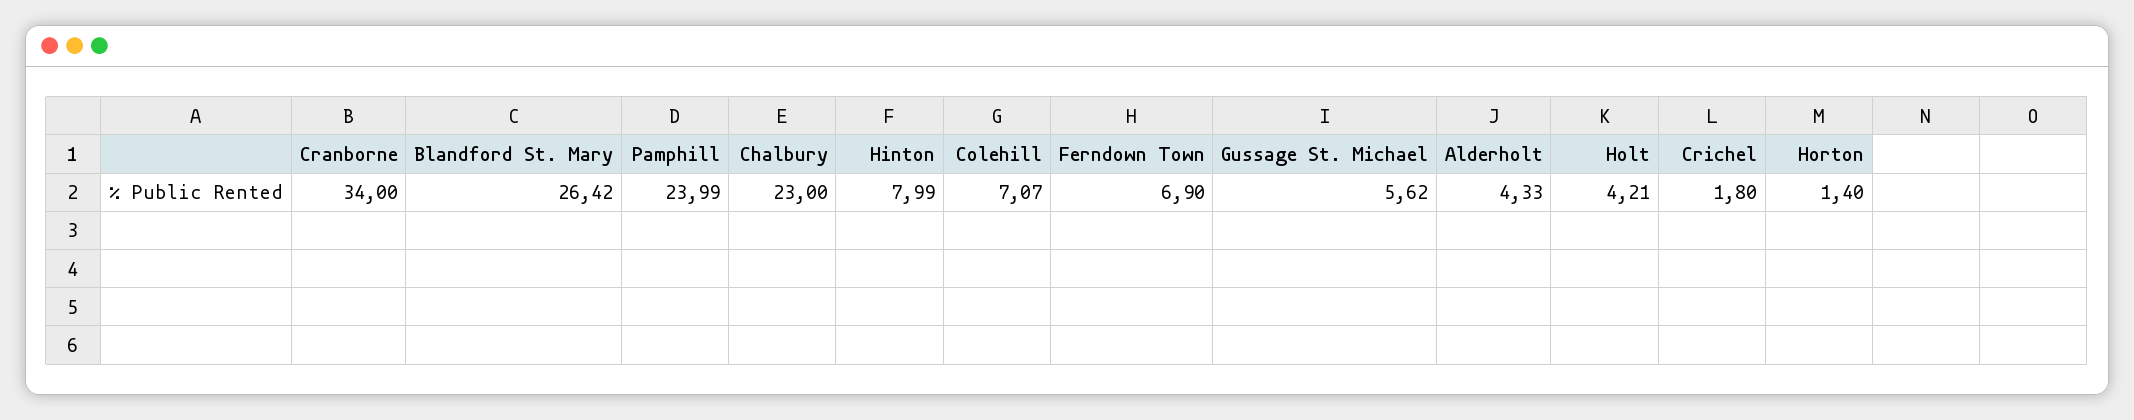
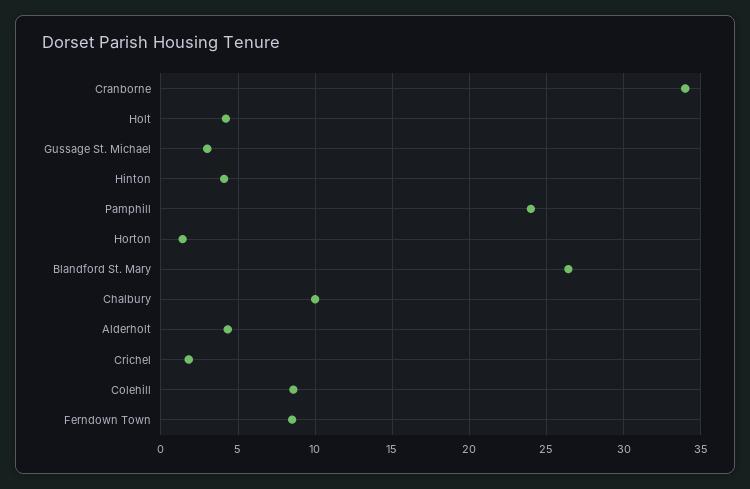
  {
    "Cranborne": 34,
    "Blandford St. Mary": 26.42,
    "Pamphill": 23.99,
-   "Chalbury": 23,
+   "Chalbury": 10,
-   "Hinton": 7.99,
+   "Hinton": 4,
-   "Colehill": 7.07,
+   "Colehill": 8.5,
-   "Ferndown Town": 6.9,
+   "Ferndown Town": 8.5,
-   "Gussage St. Michael": 5.62,
+   "Gussage St. Michael": 3,
    "Alderholt": 4.33,
    "Holt": 4.21,
    "Crichel": 1.8,
    "Horton": 1.4
  }

